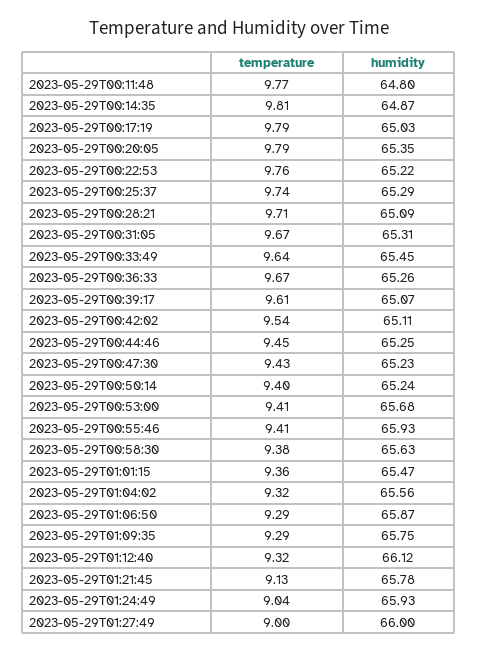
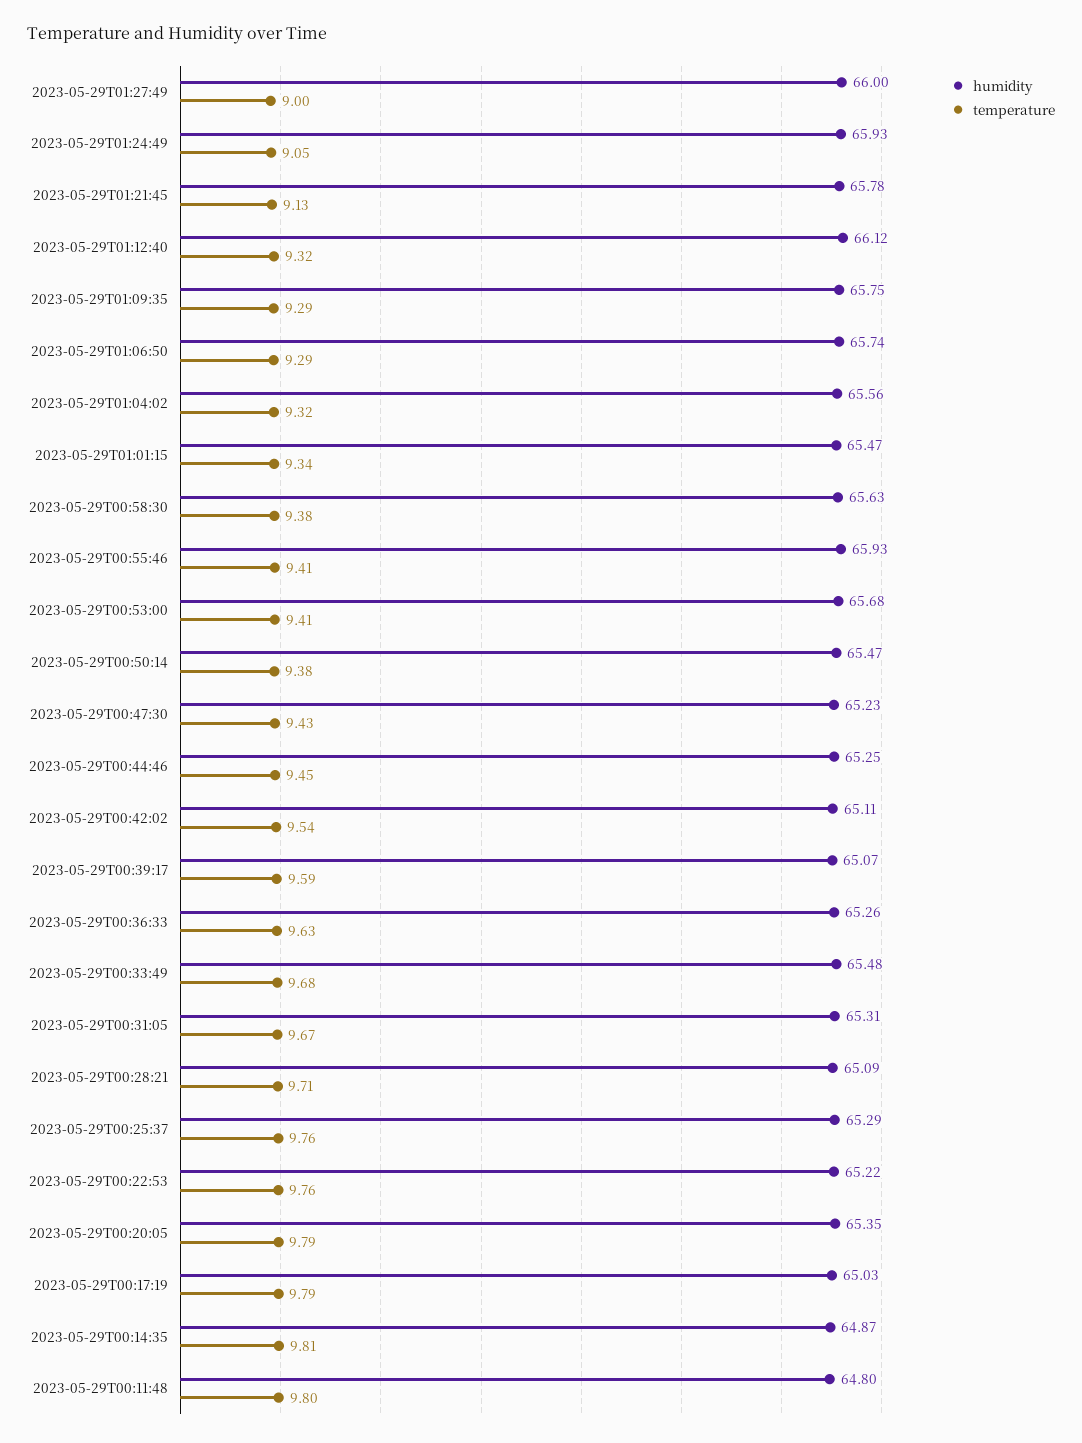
  {
    "temperature": {
-     "2023-05-29T00:11:48": 9.77,
+     "2023-05-29T00:11:48": 9.8,
      "2023-05-29T00:14:35": 9.81,
      "2023-05-29T00:17:19": 9.79,
      "2023-05-29T00:20:05": 9.79,
      "2023-05-29T00:22:53": 9.76,
-     "2023-05-29T00:25:37": 9.74,
+     "2023-05-29T00:25:37": 9.76,
      "2023-05-29T00:28:21": 9.71,
      "2023-05-29T00:31:05": 9.67,
-     "2023-05-29T00:33:49": 9.64,
+     "2023-05-29T00:33:49": 9.68,
-     "2023-05-29T00:36:33": 9.67,
+     "2023-05-29T00:36:33": 9.63,
-     "2023-05-29T00:39:17": 9.61,
+     "2023-05-29T00:39:17": 9.59,
      "2023-05-29T00:42:02": 9.54,
      "2023-05-29T00:44:46": 9.45,
      "2023-05-29T00:47:30": 9.43,
-     "2023-05-29T00:50:14": 9.4,
+     "2023-05-29T00:50:14": 9.38,
      "2023-05-29T00:53:00": 9.41,
      "2023-05-29T00:55:46": 9.41,
      "2023-05-29T00:58:30": 9.38,
-     "2023-05-29T01:01:15": 9.36,
+     "2023-05-29T01:01:15": 9.34,
      "2023-05-29T01:04:02": 9.32,
      "2023-05-29T01:06:50": 9.29,
      "2023-05-29T01:09:35": 9.29,
      "2023-05-29T01:12:40": 9.32,
      "2023-05-29T01:21:45": 9.13,
-     "2023-05-29T01:24:49": 9.04,
+     "2023-05-29T01:24:49": 9.05,
      "2023-05-29T01:27:49": 9
    },
    "humidity": {
      "2023-05-29T00:11:48": 64.8,
      "2023-05-29T00:14:35": 64.87,
      "2023-05-29T00:17:19": 65.03,
      "2023-05-29T00:20:05": 65.35,
      "2023-05-29T00:22:53": 65.22,
      "2023-05-29T00:25:37": 65.29,
      "2023-05-29T00:28:21": 65.09,
      "2023-05-29T00:31:05": 65.31,
-     "2023-05-29T00:33:49": 65.45,
+     "2023-05-29T00:33:49": 65.48,
      "2023-05-29T00:36:33": 65.26,
      "2023-05-29T00:39:17": 65.07,
      "2023-05-29T00:42:02": 65.11,
      "2023-05-29T00:44:46": 65.25,
      "2023-05-29T00:47:30": 65.23,
-     "2023-05-29T00:50:14": 65.24,
+     "2023-05-29T00:50:14": 65.47,
      "2023-05-29T00:53:00": 65.68,
      "2023-05-29T00:55:46": 65.93,
      "2023-05-29T00:58:30": 65.63,
      "2023-05-29T01:01:15": 65.47,
      "2023-05-29T01:04:02": 65.56,
-     "2023-05-29T01:06:50": 65.87,
+     "2023-05-29T01:06:50": 65.74,
      "2023-05-29T01:09:35": 65.75,
      "2023-05-29T01:12:40": 66.12,
      "2023-05-29T01:21:45": 65.78,
      "2023-05-29T01:24:49": 65.93,
      "2023-05-29T01:27:49": 66
    }
  }

